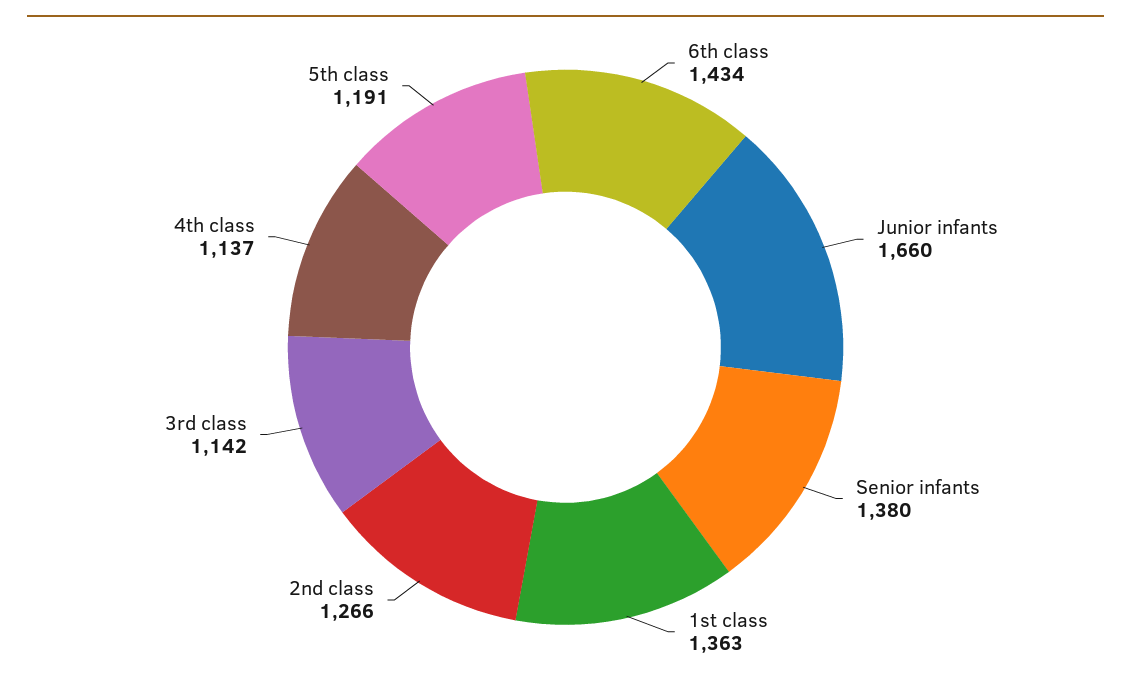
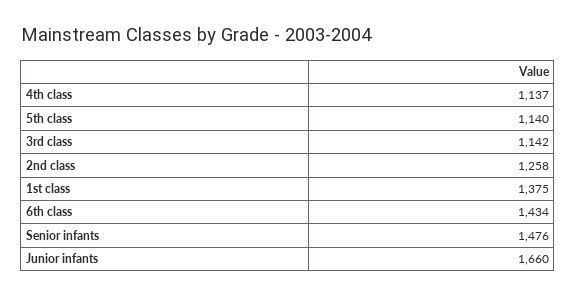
  {
    "6th class": 1434,
    "Junior infants": 1660,
-   "Senior infants": 1380,
+   "Senior infants": 1476,
-   "1st class": 1363,
+   "1st class": 1375,
-   "2nd class": 1266,
+   "2nd class": 1258,
    "3rd class": 1142,
    "4th class": 1137,
-   "5th class": 1191
+   "5th class": 1140
  }

